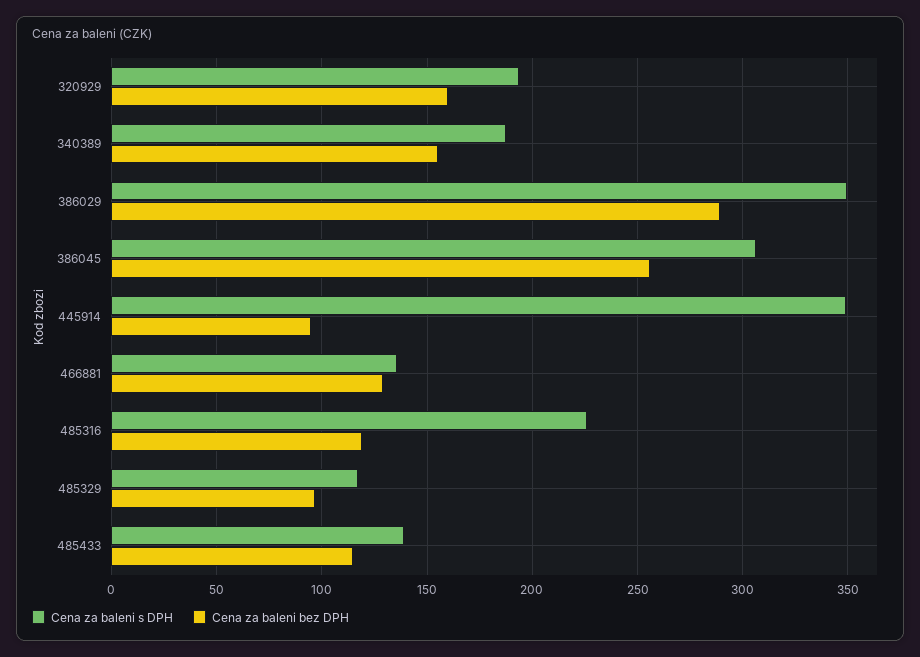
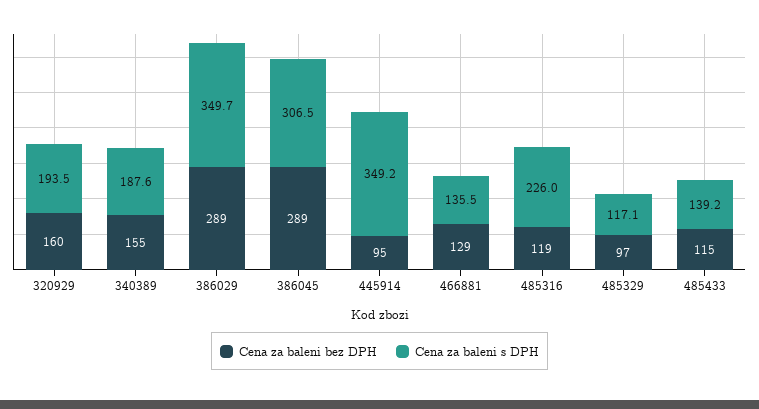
  {
    "Cena za baleni s DPH": {
      "320929": 193.5,
      "340389": 187.6,
      "386029": 349.7,
      "386045": 306.5,
      "445914": 349.2,
      "466881": 135.5,
      "485316": 226,
      "485329": 117.1,
      "485433": 139.2
    },
    "Cena za baleni bez DPH": {
      "320929": 160,
      "340389": 155,
      "386029": 289,
-     "386045": 255,
+     "386045": 289,
      "445914": 95,
      "466881": 129,
      "485316": 119,
      "485329": 97,
      "485433": 115
    }
  }

